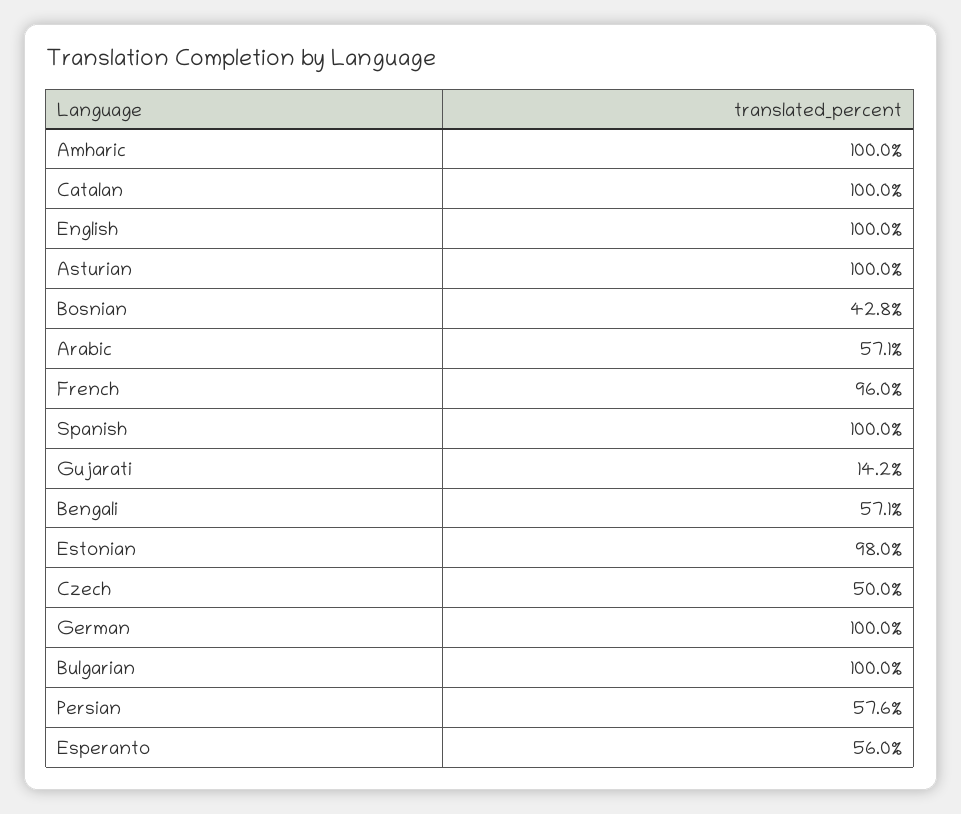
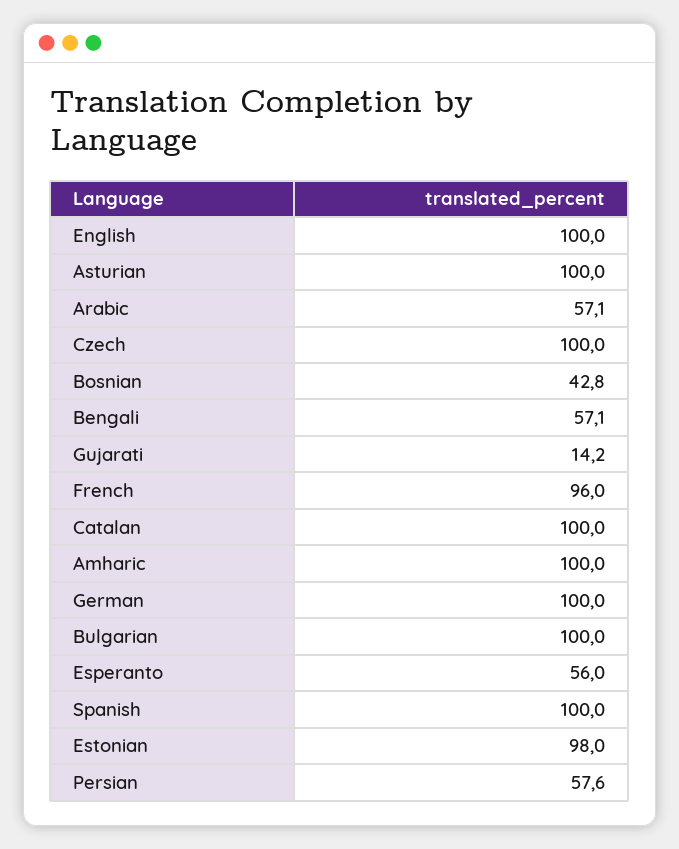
  {
    "Amharic": 100,
    "Catalan": 100,
    "English": 100,
    "Asturian": 100,
    "Bosnian": 42.8,
    "Arabic": 57.1,
    "French": 96,
    "Spanish": 100,
    "Gujarati": 14.2,
    "Bengali": 57.1,
    "Estonian": 98,
-   "Czech": 50,
+   "Czech": 100,
    "German": 100,
    "Bulgarian": 100,
    "Persian": 57.6,
    "Esperanto": 56
  }

